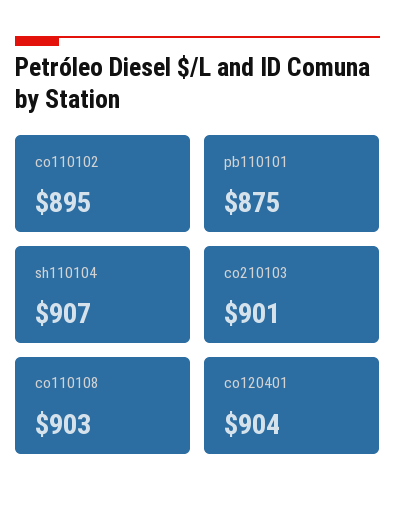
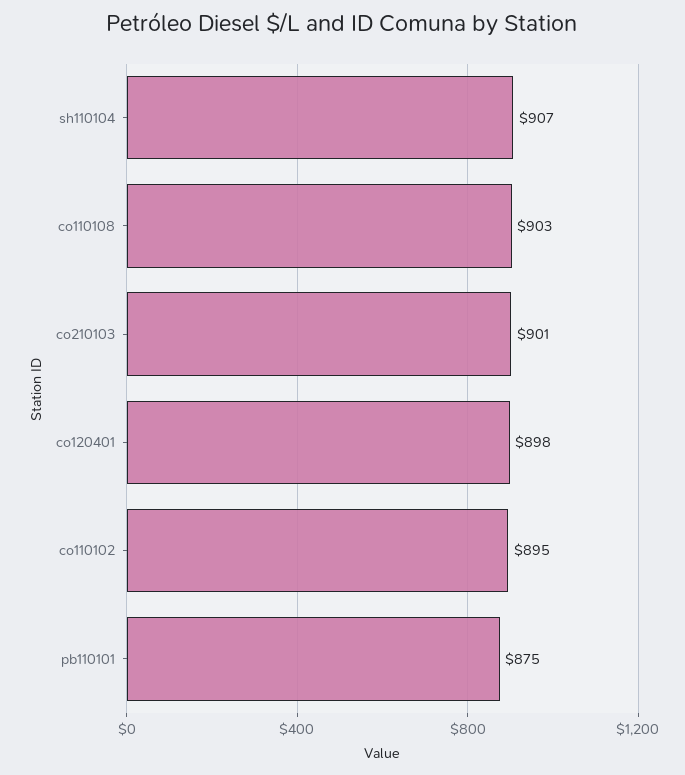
  {
    "co110102": 895,
    "pb110101": 875,
    "sh110104": 907,
    "co210103": 901,
    "co110108": 903,
-   "co120401": 904
+   "co120401": 898
  }

